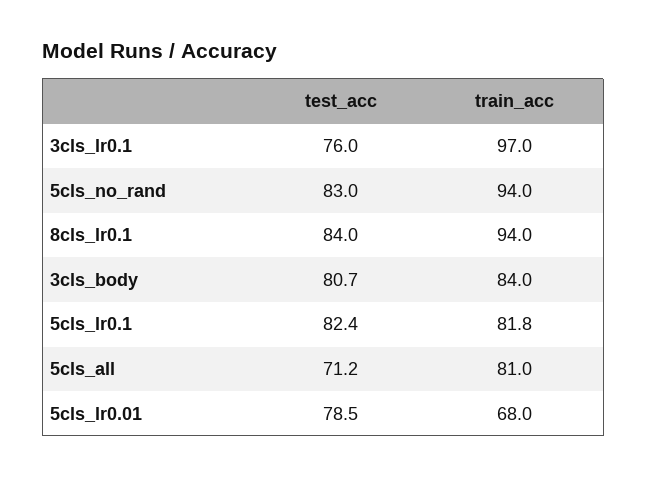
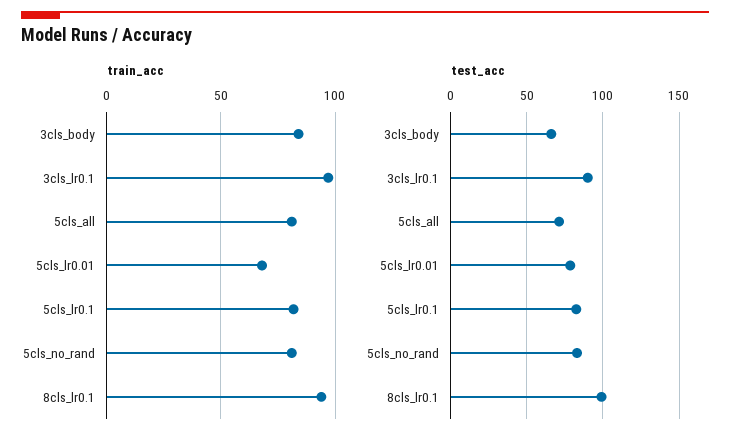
  {
    "test_acc": {
-     "3cls_lr0.1": 76,
+     "3cls_lr0.1": 90,
      "5cls_no_rand": 83,
-     "8cls_lr0.1": 84,
+     "8cls_lr0.1": 100,
-     "3cls_body": 80.7,
+     "3cls_body": 65,
      "5cls_lr0.1": 82.4,
      "5cls_all": 71.2,
      "5cls_lr0.01": 78.5
    },
    "train_acc": {
      "3cls_lr0.1": 97,
-     "5cls_no_rand": 94,
+     "5cls_no_rand": 80,
      "8cls_lr0.1": 94,
      "3cls_body": 84,
      "5cls_lr0.1": 81.8,
      "5cls_all": 81,
      "5cls_lr0.01": 68
    }
  }

